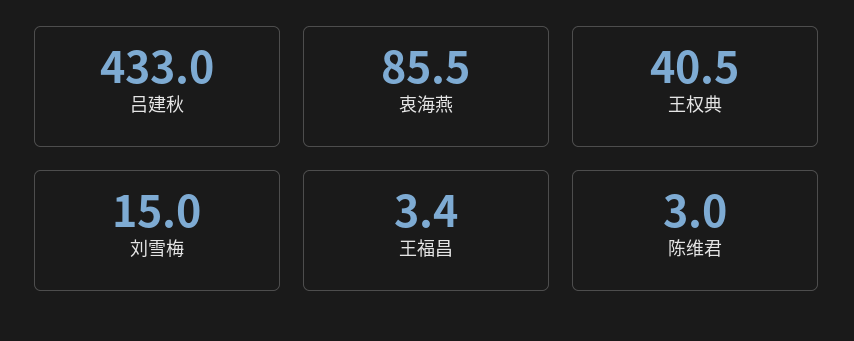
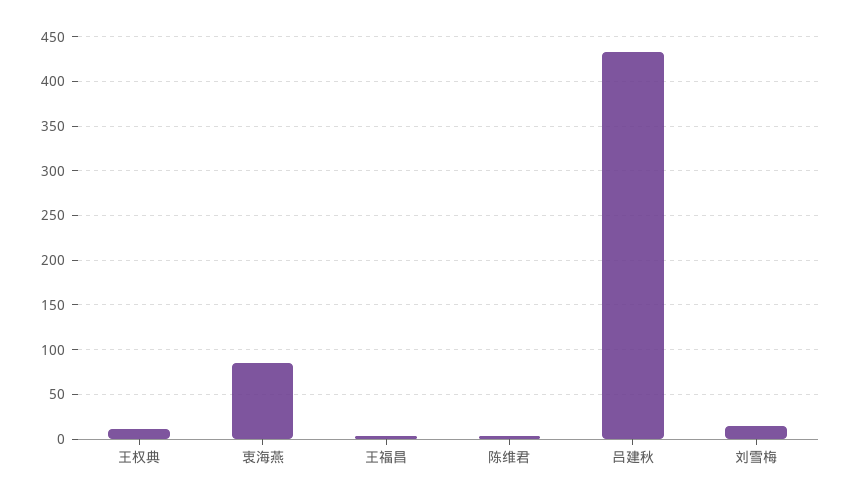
  {
    "吕建秋": 433,
    "衷海燕": 85.5,
-   "王权典": 40.5,
+   "王权典": 10,
    "刘雪梅": 15,
    "王福昌": 3.4,
    "陈维君": 3
  }

